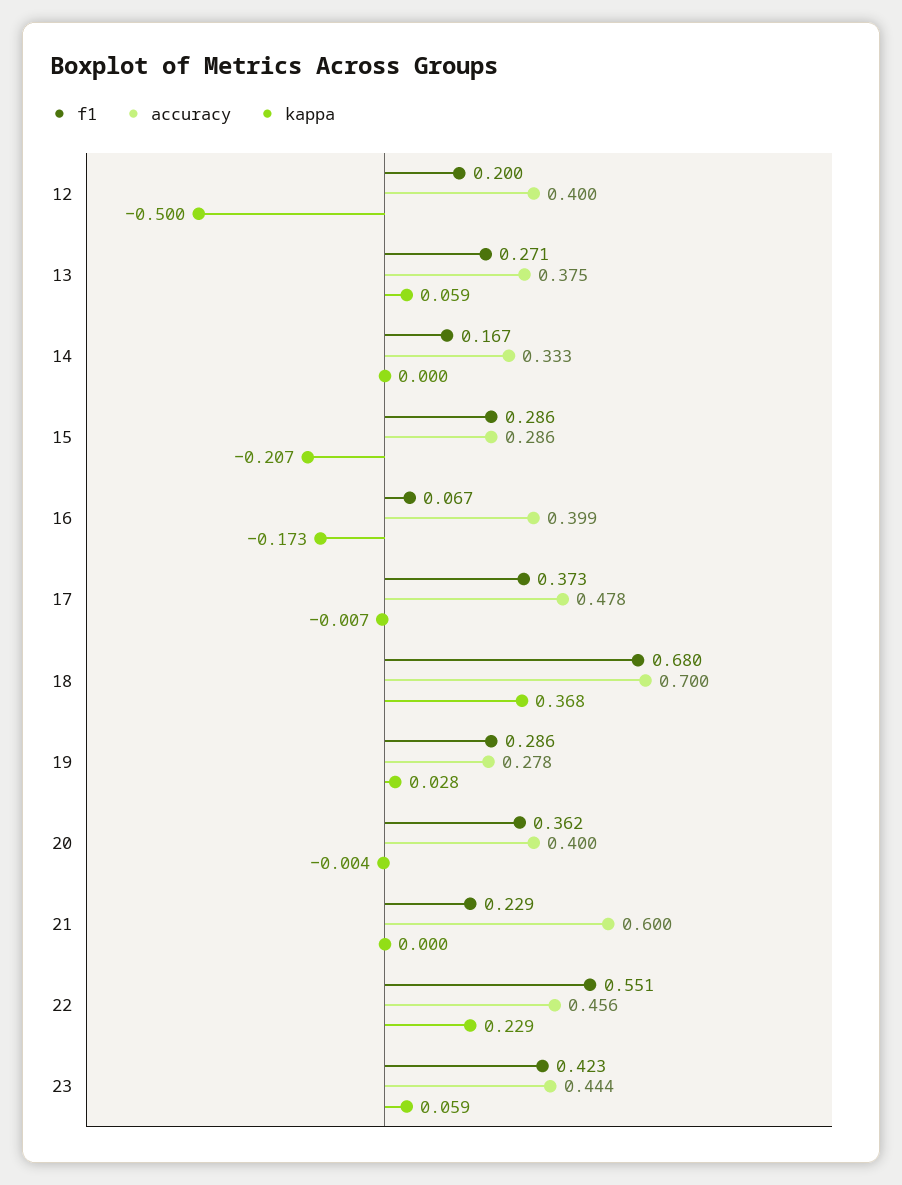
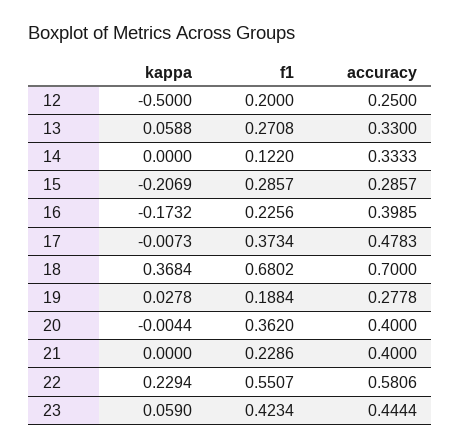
  {
    "f1": {
      "12": 0.2,
      "13": 0.2708,
-     "14": 0.167,
+     "14": 0.122,
      "15": 0.2857,
-     "16": 0.067,
+     "16": 0.2256,
      "17": 0.3734,
      "18": 0.6802,
-     "19": 0.286,
+     "19": 0.1884,
      "20": 0.362,
      "21": 0.2286,
      "22": 0.5507,
      "23": 0.4234
    },
    "accuracy": {
-     "12": 0.4,
+     "12": 0.25,
-     "13": 0.375,
+     "13": 0.33,
      "14": 0.3333,
      "15": 0.2857,
      "16": 0.3985,
      "17": 0.4783,
      "18": 0.7,
      "19": 0.2778,
      "20": 0.4,
-     "21": 0.6,
+     "21": 0.4,
-     "22": 0.456,
+     "22": 0.5806,
      "23": 0.4444
    },
    "kappa": {
      "12": -0.5,
      "13": 0.0588,
      "14": 0,
      "15": -0.2069,
      "16": -0.1732,
      "17": -0.0073,
      "18": 0.3684,
      "19": 0.0278,
      "20": -0.0044,
      "21": 0,
      "22": 0.2294,
      "23": 0.059
    }
  }

